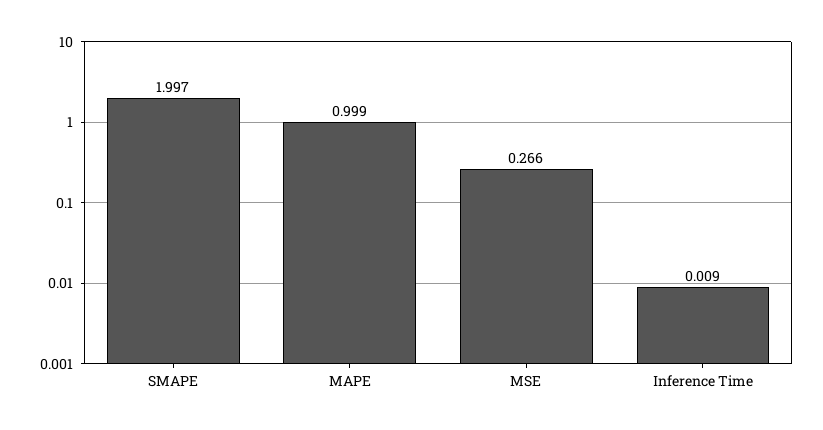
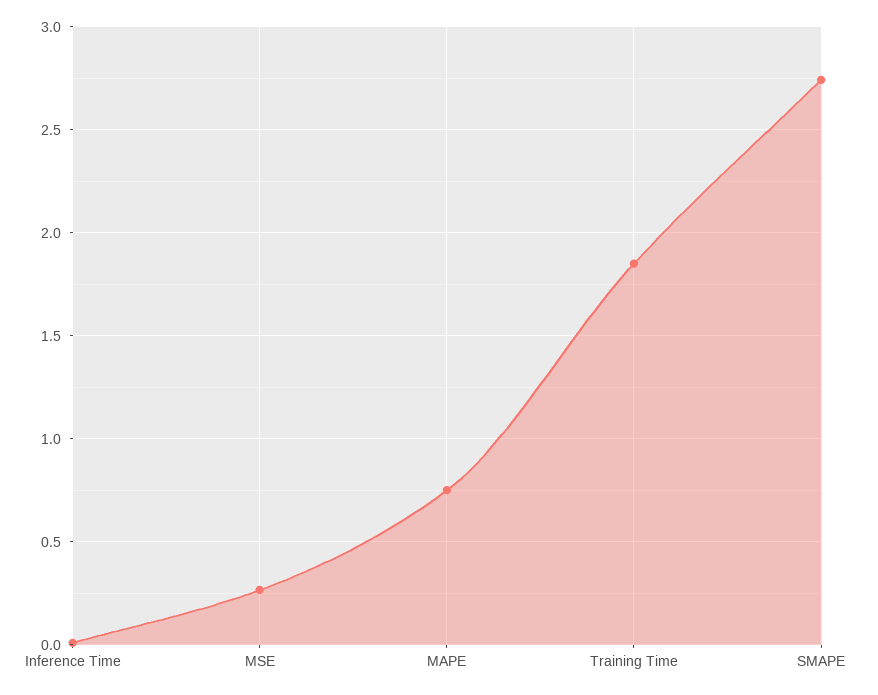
  {
-   "SMAPE": 1.997,
+   "SMAPE": 2.75,
-   "MAPE": 0.999,
+   "MAPE": 0.75,
    "MSE": 0.266,
-   "Inference Time": 0.009
+   "Inference Time": 0.009,
+   "Training Time": 1.85
  }

